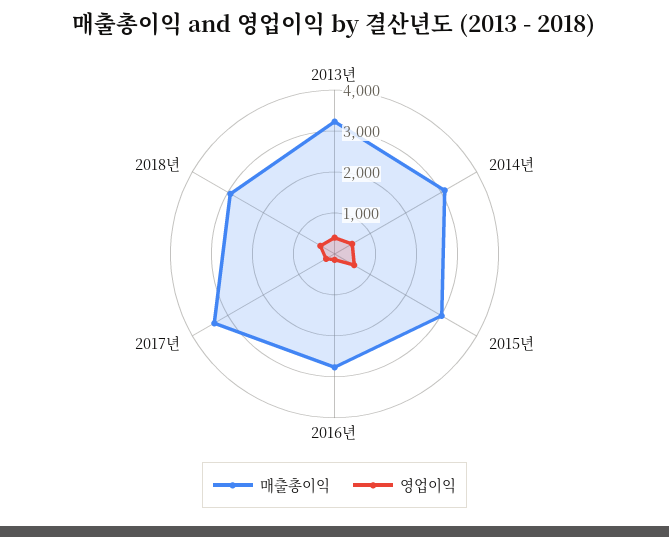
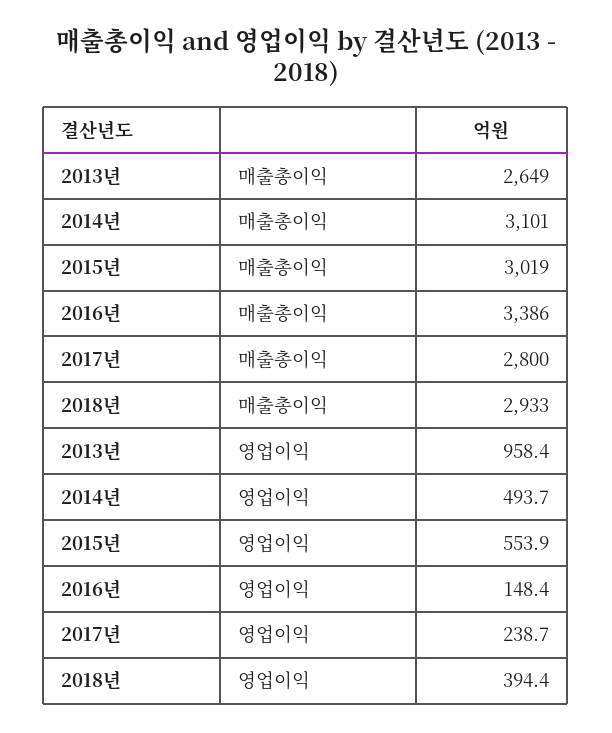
  {
    "매출총이익": {
-     "2013년": 3200,
+     "2013년": 2649,
      "2014년": 3101,
      "2015년": 3019,
-     "2016년": 2800,
+     "2016년": 3386,
-     "2017년": 3400,
+     "2017년": 2800,
      "2018년": 2933
    },
    "영업이익": {
-     "2013년": 400,
+     "2013년": 958.4,
      "2014년": 493.7,
      "2015년": 553.9,
      "2016년": 148.4,
      "2017년": 238.7,
      "2018년": 394.4
    }
  }

